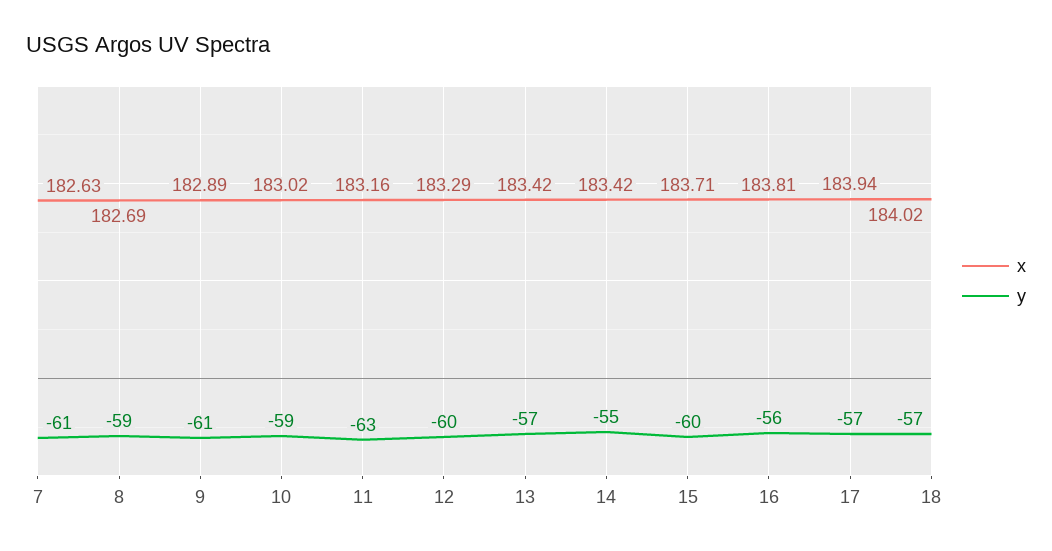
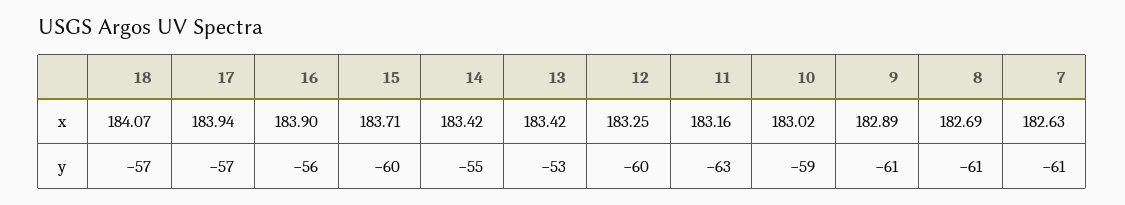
  {
    "x": {
      "7": 182.63,
      "8": 182.69,
      "9": 182.89,
      "10": 183.02,
      "11": 183.16,
-     "12": 183.29,
+     "12": 183.25,
      "13": 183.42,
      "14": 183.42,
      "15": 183.71,
-     "16": 183.81,
+     "16": 183.9,
      "17": 183.94,
-     "18": 184.02
+     "18": 184.07
    },
    "y": {
      "7": -61,
-     "8": -59,
+     "8": -61,
      "9": -61,
      "10": -59,
      "11": -63,
      "12": -60,
-     "13": -57,
+     "13": -53,
      "14": -55,
      "15": -60,
      "16": -56,
      "17": -57,
      "18": -57
    }
  }

